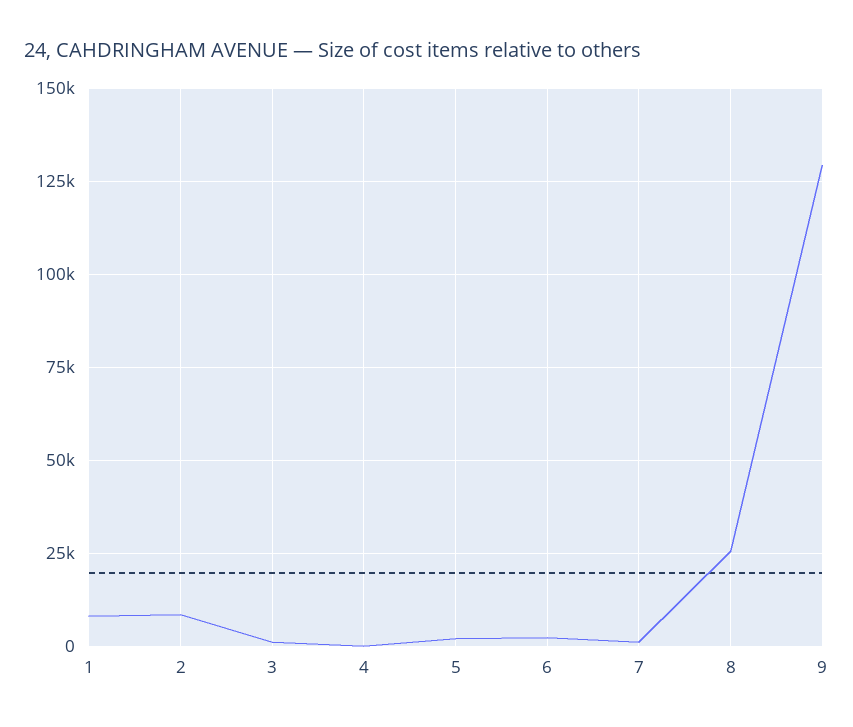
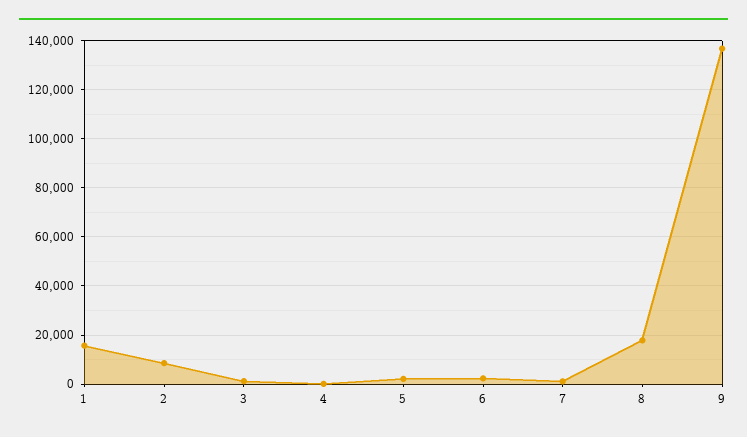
  {
-   "1": 7500,
+   "1": 15000,
    "2": 7500,
    "3": 0,
    "4": 0,
    "5": 2500,
    "6": 2500,
    "7": 0,
-   "8": 25000,
+   "8": 17500,
-   "9": 130000
+   "9": 137500
  }

